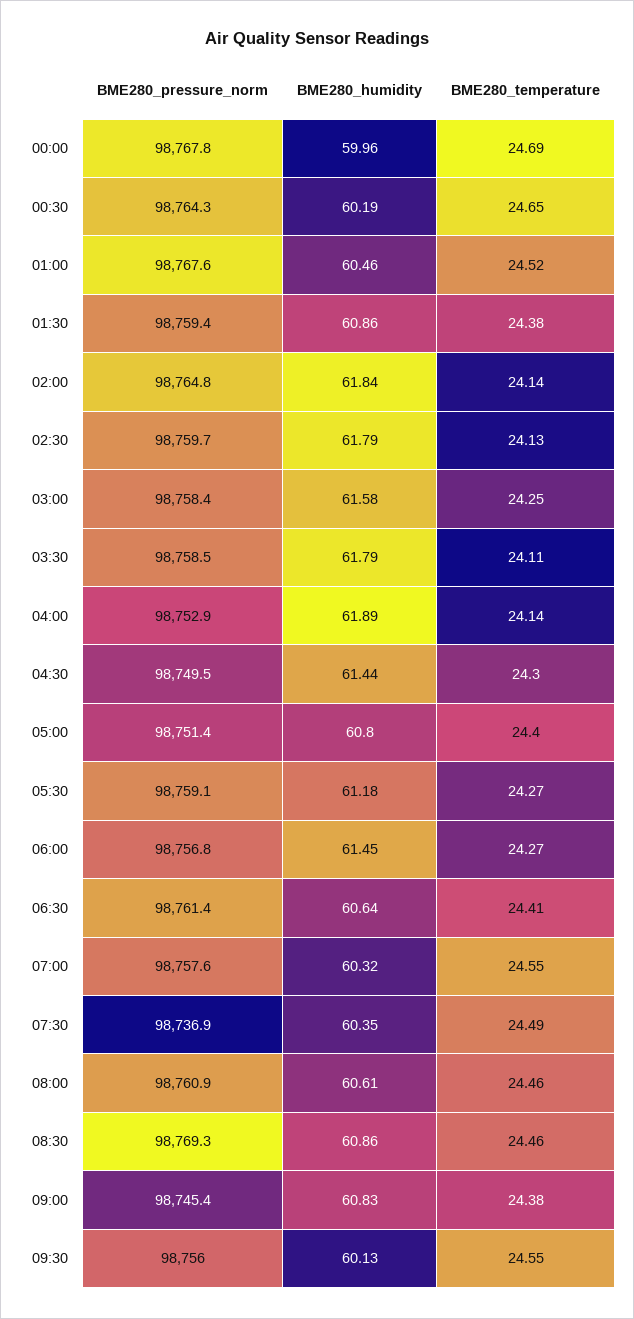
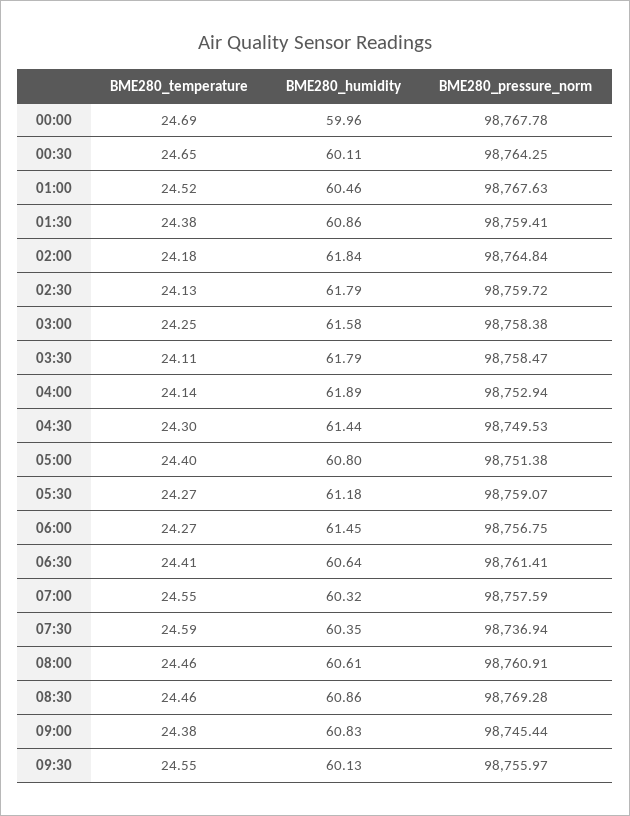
  {
    "BME280_pressure_norm": {
      "00:00": 98767.78,
      "00:30": 98764.25,
      "01:00": 98767.63,
      "01:30": 98759.41,
      "02:00": 98764.84,
      "02:30": 98759.72,
      "03:00": 98758.38,
      "03:30": 98758.47,
      "04:00": 98752.94,
      "04:30": 98749.53,
      "05:00": 98751.38,
      "05:30": 98759.07,
      "06:00": 98756.75,
      "06:30": 98761.41,
      "07:00": 98757.59,
      "07:30": 98736.94,
      "08:00": 98760.91,
      "08:30": 98769.28,
      "09:00": 98745.44,
      "09:30": 98755.97
    },
    "BME280_humidity": {
      "00:00": 59.96,
-     "00:30": 60.19,
+     "00:30": 60.11,
      "01:00": 60.46,
      "01:30": 60.86,
      "02:00": 61.84,
      "02:30": 61.79,
      "03:00": 61.58,
      "03:30": 61.79,
      "04:00": 61.89,
      "04:30": 61.44,
      "05:00": 60.8,
      "05:30": 61.18,
      "06:00": 61.45,
      "06:30": 60.64,
      "07:00": 60.32,
      "07:30": 60.35,
      "08:00": 60.61,
      "08:30": 60.86,
      "09:00": 60.83,
      "09:30": 60.13
    },
    "BME280_temperature": {
      "00:00": 24.69,
      "00:30": 24.65,
      "01:00": 24.52,
      "01:30": 24.38,
-     "02:00": 24.14,
+     "02:00": 24.18,
      "02:30": 24.13,
      "03:00": 24.25,
      "03:30": 24.11,
      "04:00": 24.14,
      "04:30": 24.3,
      "05:00": 24.4,
      "05:30": 24.27,
      "06:00": 24.27,
      "06:30": 24.41,
      "07:00": 24.55,
-     "07:30": 24.49,
+     "07:30": 24.59,
      "08:00": 24.46,
      "08:30": 24.46,
      "09:00": 24.38,
      "09:30": 24.55
    }
  }

